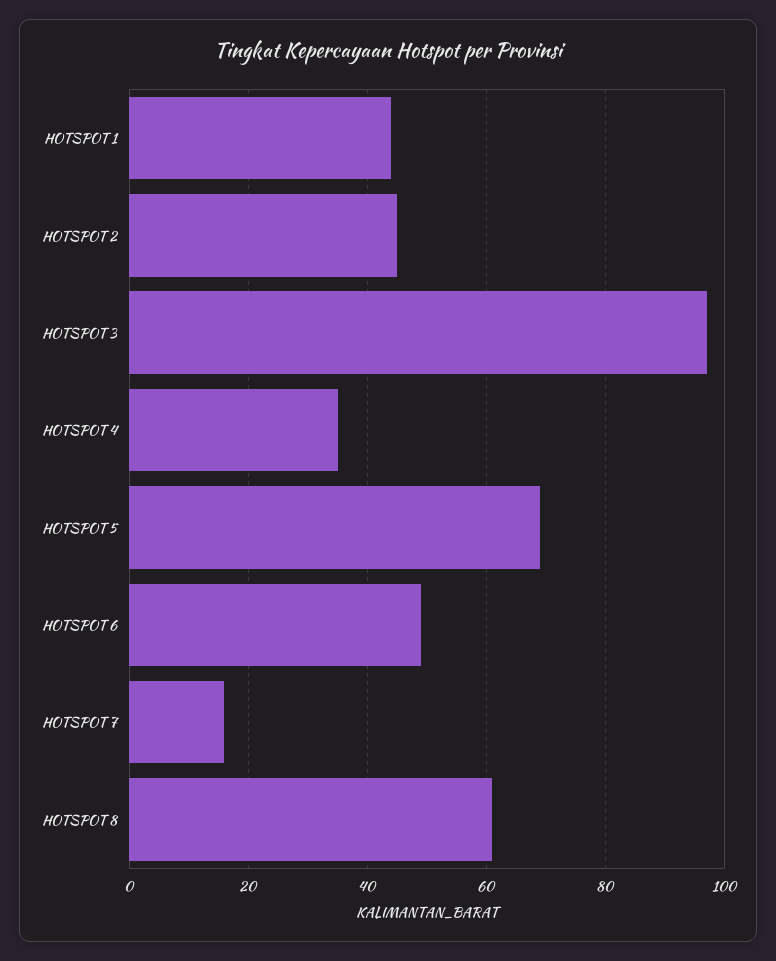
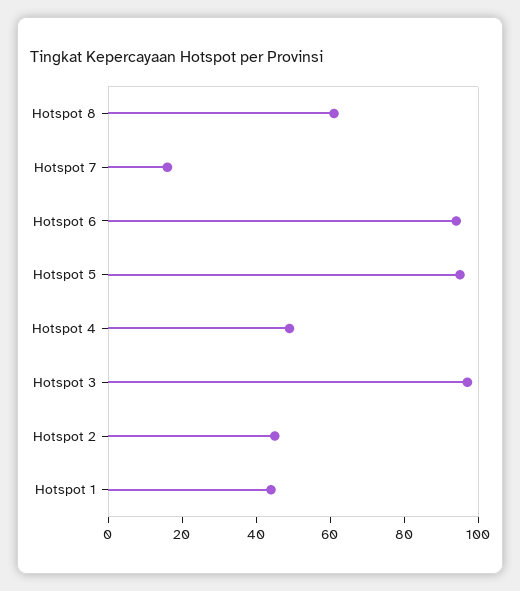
  {
    "HOTSPOT 1": 45,
    "HOTSPOT 2": 45,
    "HOTSPOT 3": 95,
-   "HOTSPOT 4": 35,
+   "HOTSPOT 4": 50,
-   "HOTSPOT 5": 70,
+   "HOTSPOT 5": 95,
-   "HOTSPOT 6": 50,
+   "HOTSPOT 6": 95,
    "HOTSPOT 7": 15,
    "HOTSPOT 8": 60
  }

